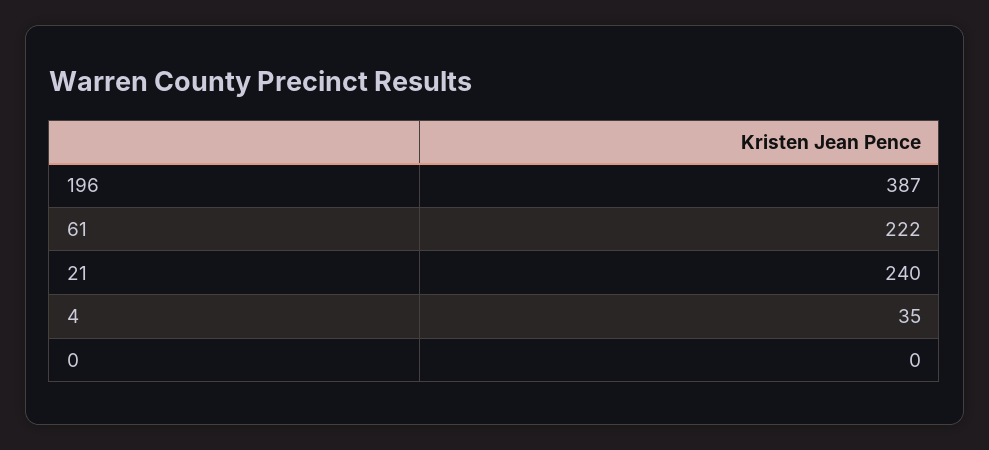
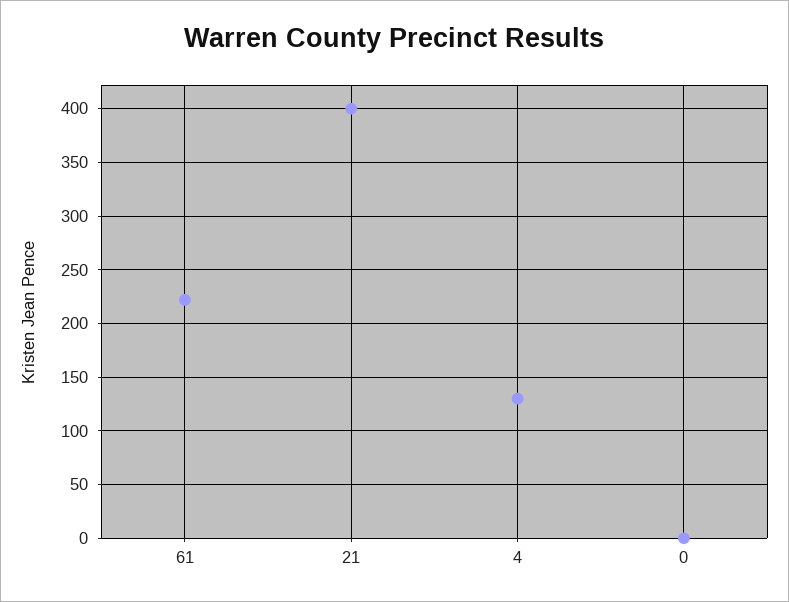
  {
-   "196": 387,
    "61": 222,
-   "21": 240,
+   "21": 400,
-   "4": 35,
+   "4": 130,
    "0": 0
  }

